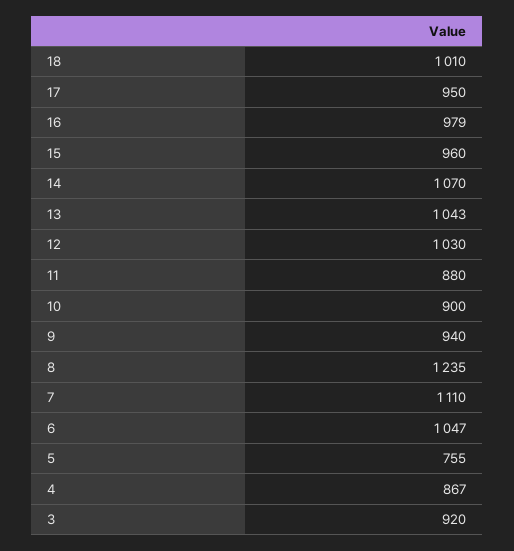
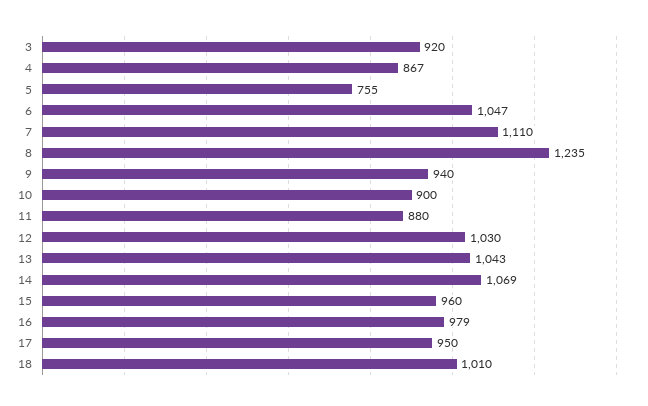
  {
    "18": 1010,
    "17": 950,
    "16": 979,
    "15": 960,
-   "14": 1070,
+   "14": 1069,
    "13": 1043,
    "12": 1030,
    "11": 880,
    "10": 900,
    "9": 940,
    "8": 1235,
    "7": 1110,
    "6": 1047,
    "5": 755,
    "4": 867,
    "3": 920
  }

